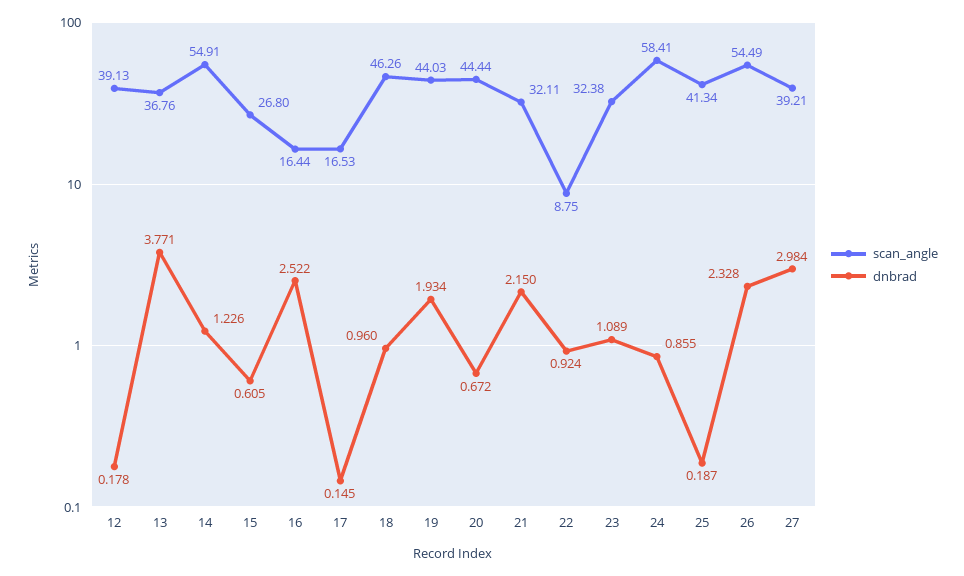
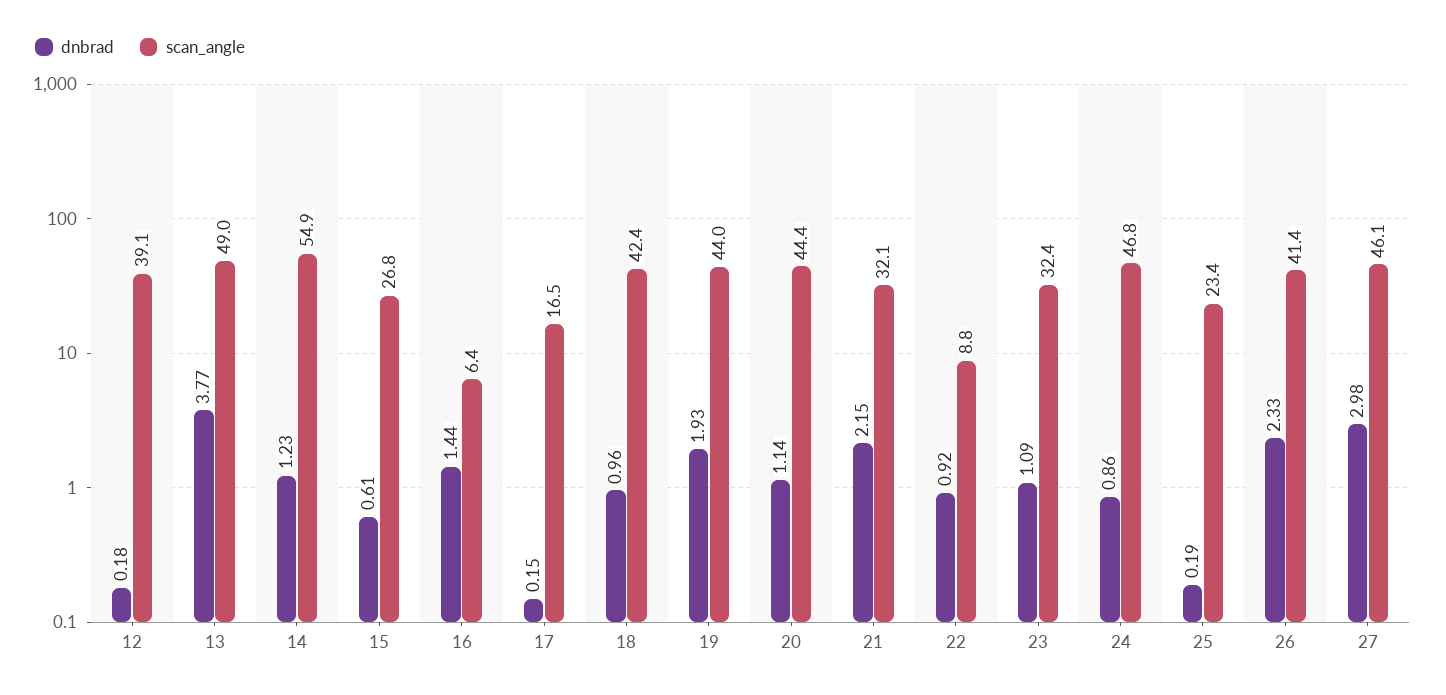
  {
    "scan_angle": {
      "12": 39.13,
-     "13": 36.76,
+     "13": 49,
      "14": 54.91,
      "15": 26.8,
-     "16": 16.44,
+     "16": 6.4,
      "17": 16.53,
-     "18": 46.26,
+     "18": 42.4,
      "19": 44.03,
      "20": 44.44,
      "21": 32.11,
      "22": 8.75,
      "23": 32.38,
-     "24": 58.41,
+     "24": 46.8,
-     "25": 41.34,
+     "25": 23.4,
-     "26": 54.49,
+     "26": 41.4,
-     "27": 39.21
+     "27": 46.1
    },
    "dnbrad": {
      "12": 0.178,
      "13": 3.771,
      "14": 1.226,
      "15": 0.605,
-     "16": 2.522,
+     "16": 1.44,
      "17": 0.145,
      "18": 0.96,
      "19": 1.934,
-     "20": 0.672,
+     "20": 1.14,
      "21": 2.15,
      "22": 0.924,
      "23": 1.089,
      "24": 0.855,
      "25": 0.187,
      "26": 2.328,
      "27": 2.984
    }
  }

